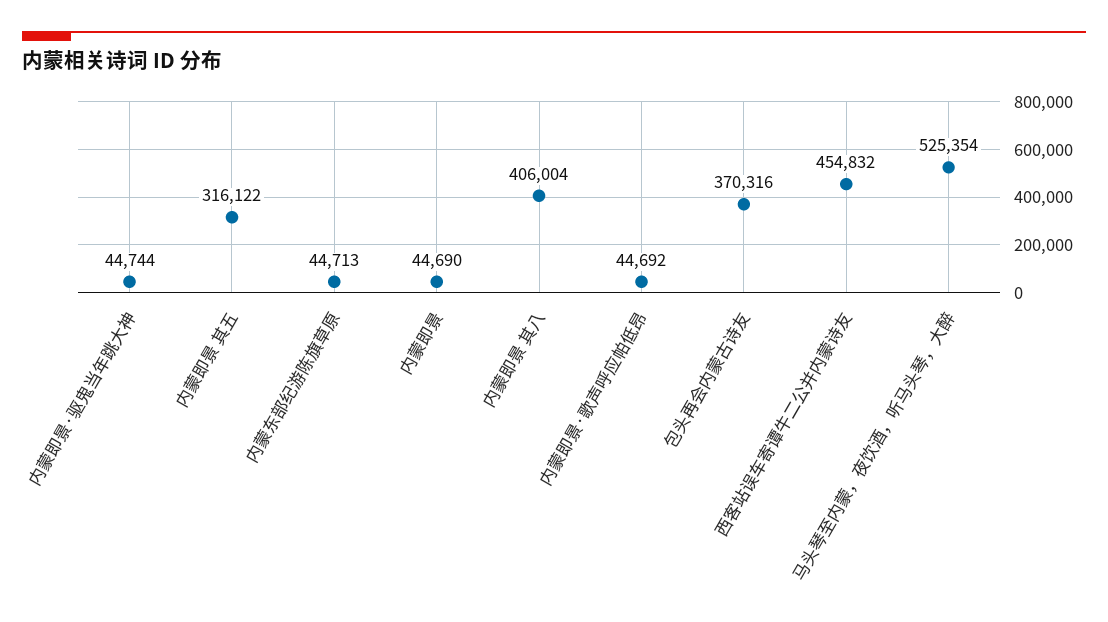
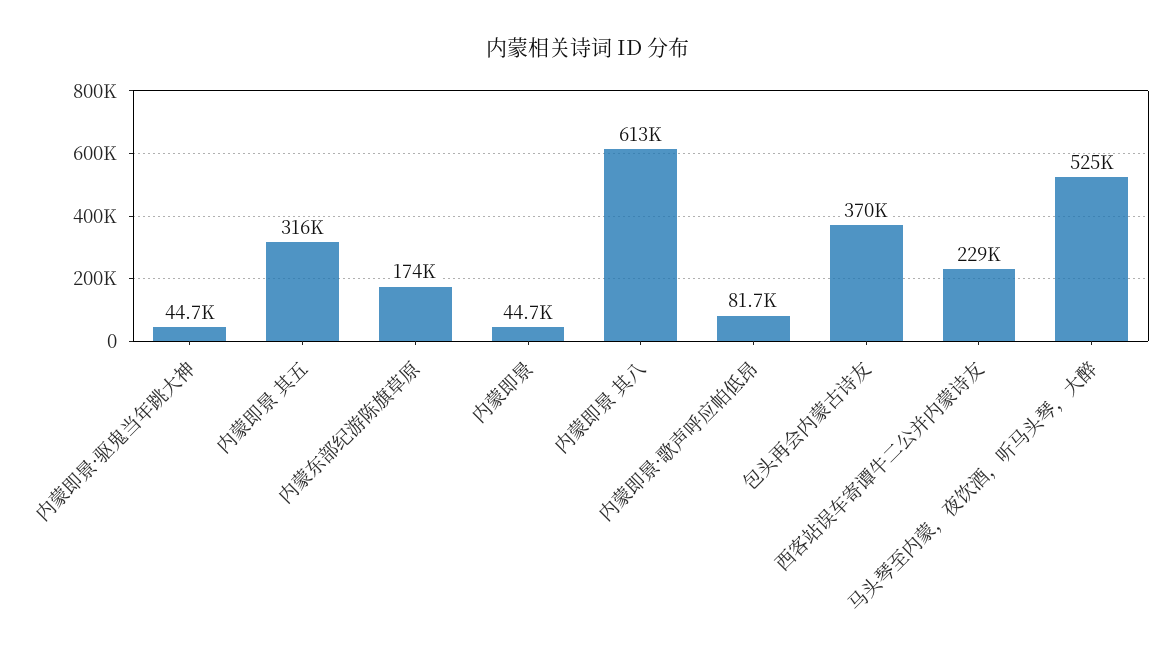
  {
    "内蒙即景·驱鬼当年跳大神": 44744,
    "内蒙即景 其五": 316122,
-   "内蒙东部纪游陈旗草原": 44713,
+   "内蒙东部纪游陈旗草原": 174000,
    "内蒙即景": 44690,
-   "内蒙即景 其八": 406004,
+   "内蒙即景 其八": 613000,
-   "内蒙即景·歌声呼应帕低昂": 44692,
+   "内蒙即景·歌声呼应帕低昂": 81700,
    "包头再会内蒙古诗友": 370316,
-   "西客站误车寄谭牛二公并内蒙诗友": 454832,
+   "西客站误车寄谭牛二公并内蒙诗友": 229000,
    "马头琴至内蒙，夜饮酒，听马头琴，大醉": 525354
  }

